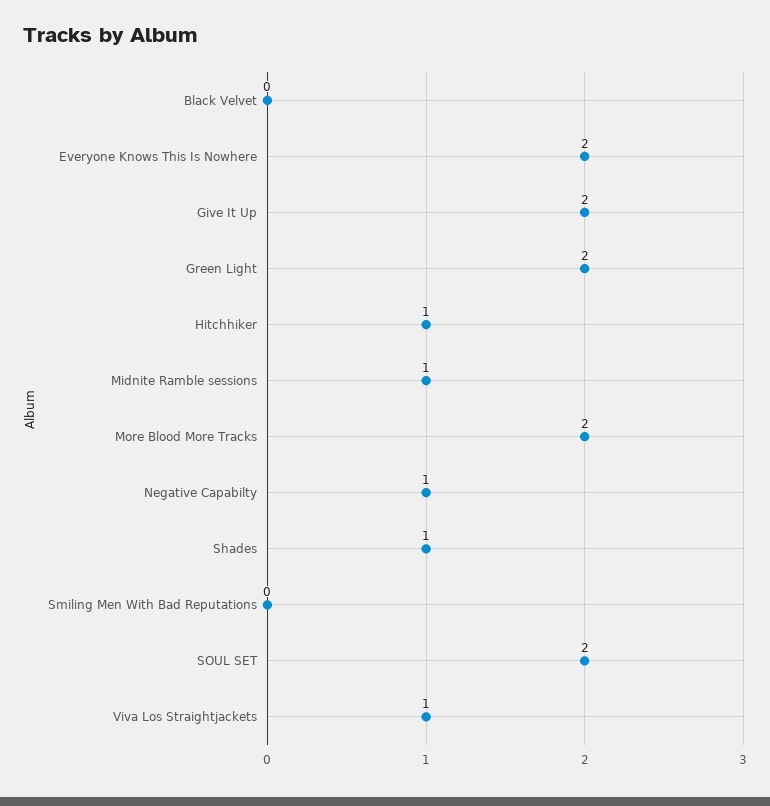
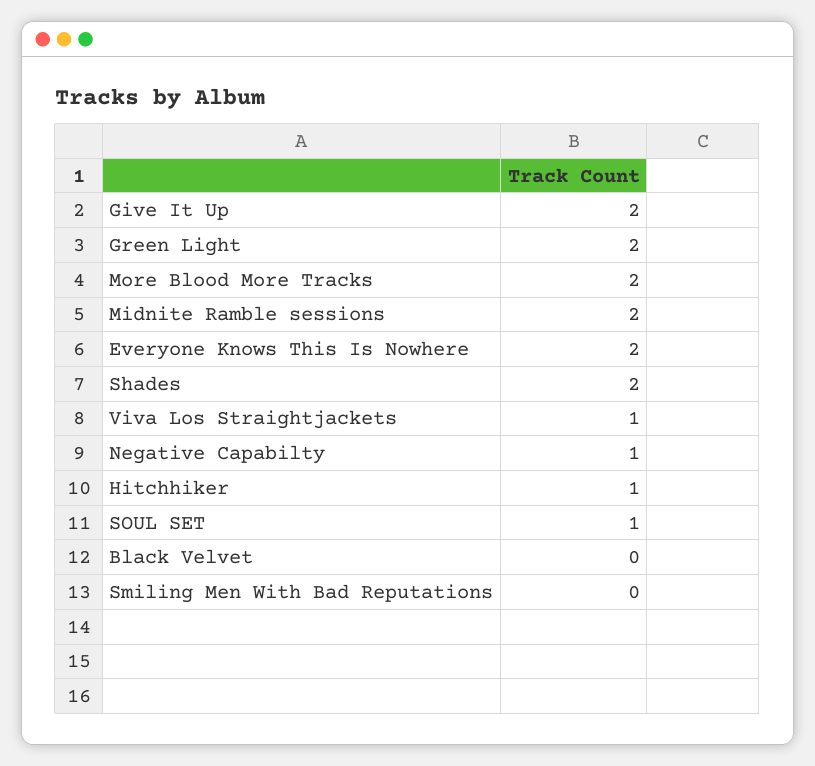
  {
    "Black Velvet": 0,
    "Everyone Knows This Is Nowhere": 2,
    "Give It Up": 2,
    "Green Light": 2,
    "Hitchhiker": 1,
-   "Midnite Ramble sessions": 1,
+   "Midnite Ramble sessions": 2,
    "More Blood More Tracks": 2,
    "Negative Capabilty": 1,
-   "Shades": 1,
+   "Shades": 2,
    "Smiling Men With Bad Reputations": 0,
-   "SOUL SET": 2,
+   "SOUL SET": 1,
    "Viva Los Straightjackets": 1
  }

